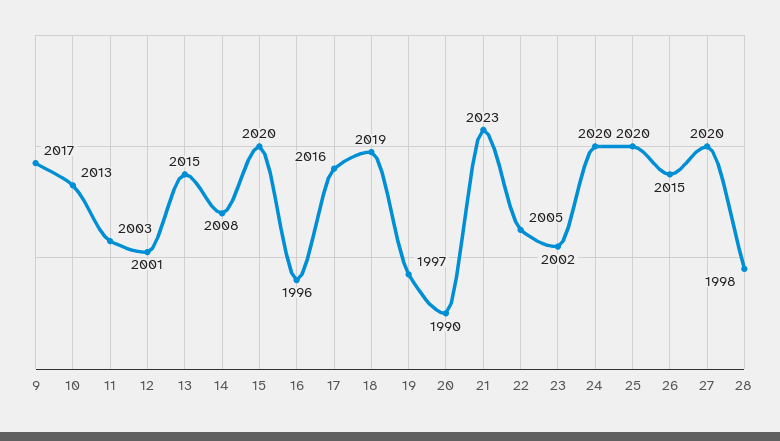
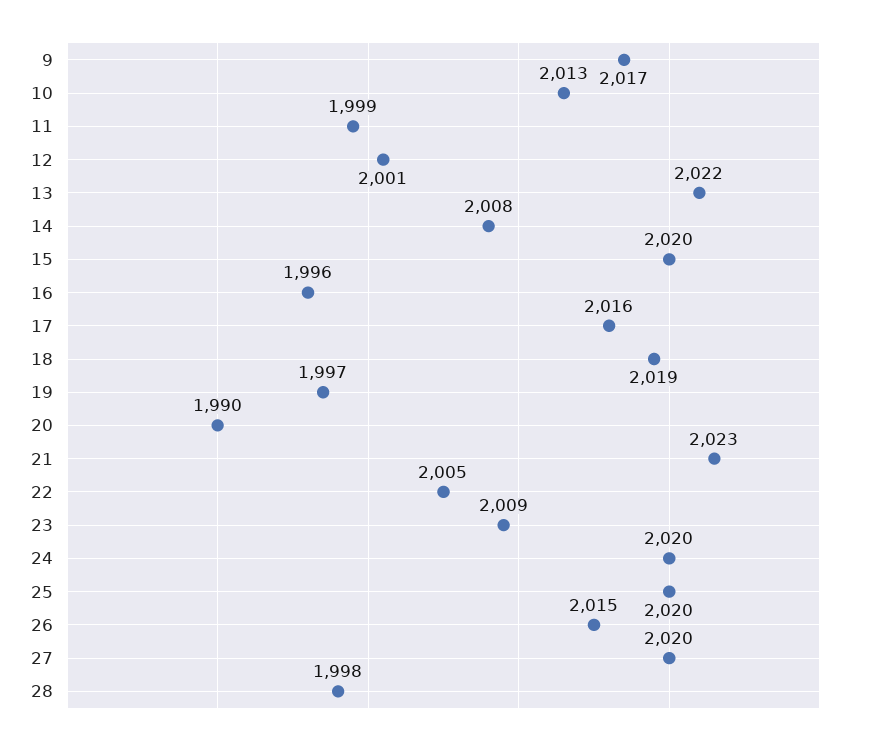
  {
    "9": 2017,
    "10": 2013,
-   "11": 2003,
+   "11": 1999,
    "12": 2001,
-   "13": 2015,
+   "13": 2022,
    "14": 2008,
    "15": 2020,
    "16": 1996,
    "17": 2016,
    "18": 2019,
    "19": 1997,
    "20": 1990,
    "21": 2023,
    "22": 2005,
-   "23": 2002,
+   "23": 2009,
    "24": 2020,
    "25": 2020,
    "26": 2015,
    "27": 2020,
    "28": 1998
  }

